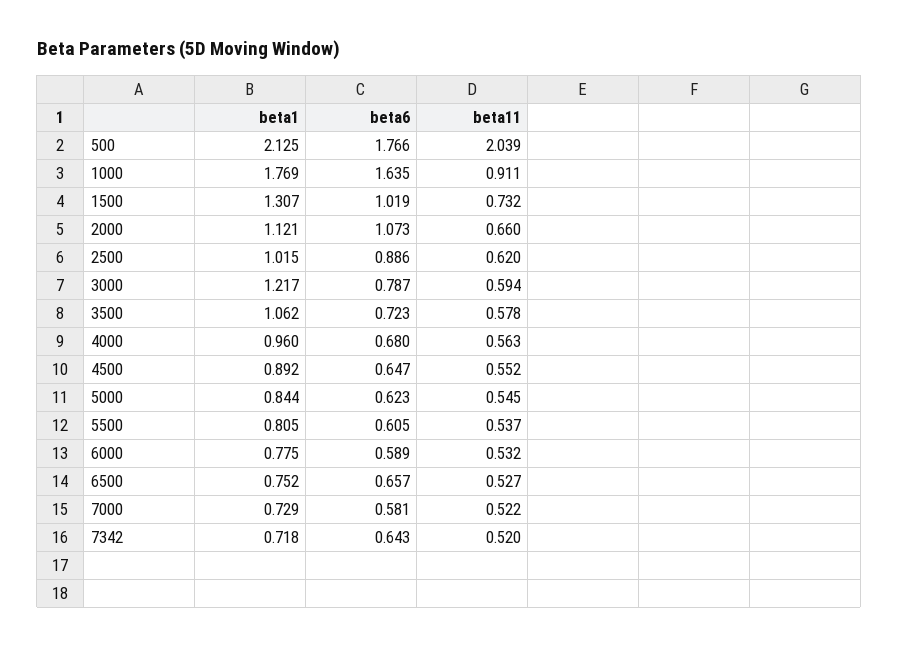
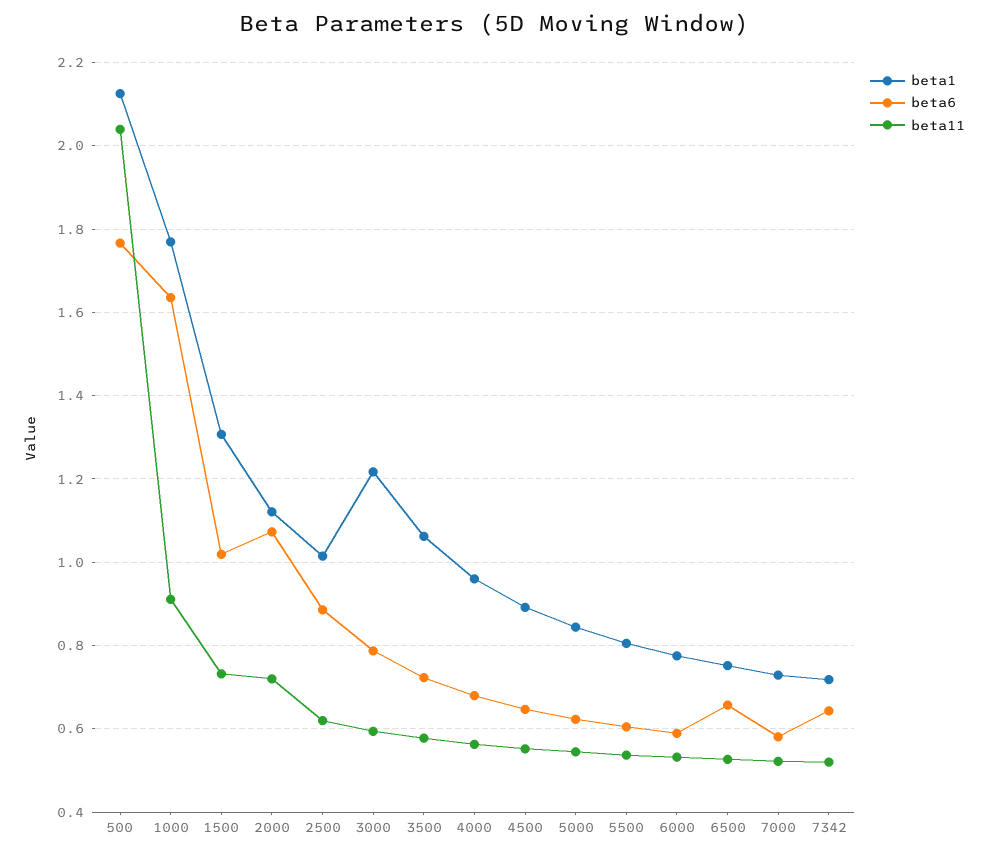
  {
    "beta1": {
      "500": 2.125,
      "1000": 1.769,
      "1500": 1.307,
      "2000": 1.121,
      "2500": 1.015,
      "3000": 1.217,
      "3500": 1.062,
      "4000": 0.96,
      "4500": 0.892,
      "5000": 0.844,
      "5500": 0.805,
      "6000": 0.775,
      "6500": 0.752,
      "7000": 0.729,
      "7342": 0.718
    },
    "beta6": {
      "500": 1.766,
      "1000": 1.635,
      "1500": 1.019,
      "2000": 1.073,
      "2500": 0.886,
      "3000": 0.787,
      "3500": 0.723,
      "4000": 0.68,
      "4500": 0.647,
      "5000": 0.623,
      "5500": 0.605,
      "6000": 0.589,
      "6500": 0.657,
      "7000": 0.581,
      "7342": 0.643
    },
    "beta11": {
      "500": 2.039,
      "1000": 0.911,
      "1500": 0.732,
-     "2000": 0.66,
+     "2000": 0.72,
      "2500": 0.62,
      "3000": 0.594,
      "3500": 0.578,
      "4000": 0.563,
      "4500": 0.552,
      "5000": 0.545,
      "5500": 0.537,
      "6000": 0.532,
      "6500": 0.527,
      "7000": 0.522,
      "7342": 0.52
    }
  }

